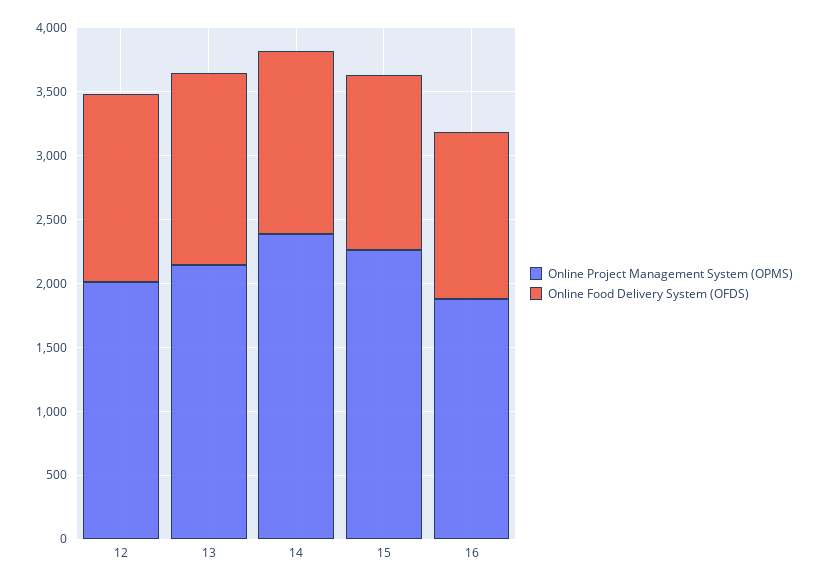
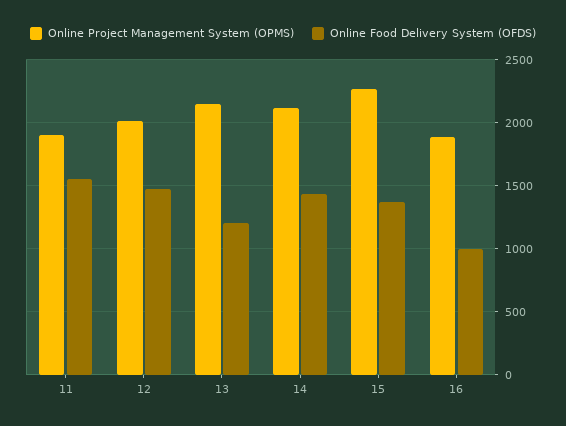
  {
    "Online Project Management System (OPMS)": {
      "12": 2000,
      "13": 2150,
-     "14": 2400,
+     "14": 2100,
      "15": 2250,
-     "16": 1900
+     "16": 1900,
+     "11": 1900
    },
    "Online Food Delivery System (OFDS)": {
      "12": 1450,
-     "13": 1500,
+     "13": 1200,
      "14": 1450,
      "15": 1350,
-     "16": 1300
+     "16": 1000,
+     "11": 1550
    }
  }

